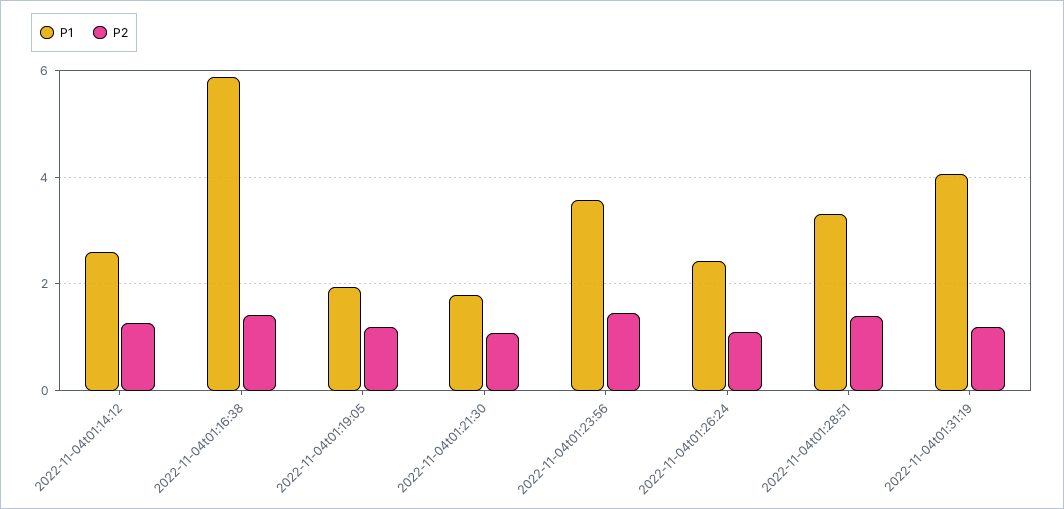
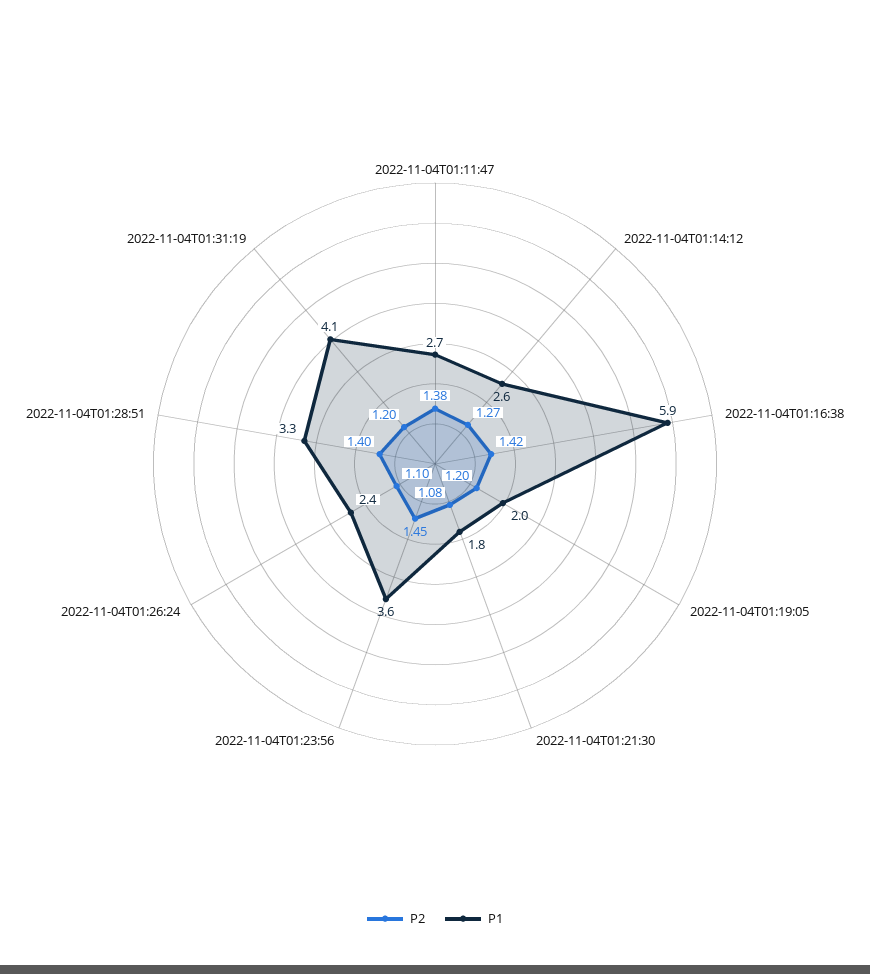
  {
    "P1": {
      "2022-11-04t01:14:12": 2.6,
      "2022-11-04t01:16:38": 5.9,
      "2022-11-04t01:19:05": 2,
      "2022-11-04t01:21:30": 1.8,
      "2022-11-04t01:23:56": 3.6,
      "2022-11-04t01:26:24": 2.4,
      "2022-11-04t01:28:51": 3.3,
-     "2022-11-04t01:31:19": 4.1
+     "2022-11-04t01:31:19": 4.1,
+     "2022-11-04T01:11:47": 2.7
    },
    "P2": {
      "2022-11-04t01:14:12": 1.27,
      "2022-11-04t01:16:38": 1.42,
      "2022-11-04t01:19:05": 1.2,
      "2022-11-04t01:21:30": 1.08,
      "2022-11-04t01:23:56": 1.45,
      "2022-11-04t01:26:24": 1.1,
      "2022-11-04t01:28:51": 1.4,
-     "2022-11-04t01:31:19": 1.2
+     "2022-11-04t01:31:19": 1.2,
+     "2022-11-04T01:11:47": 1.38
    }
  }

